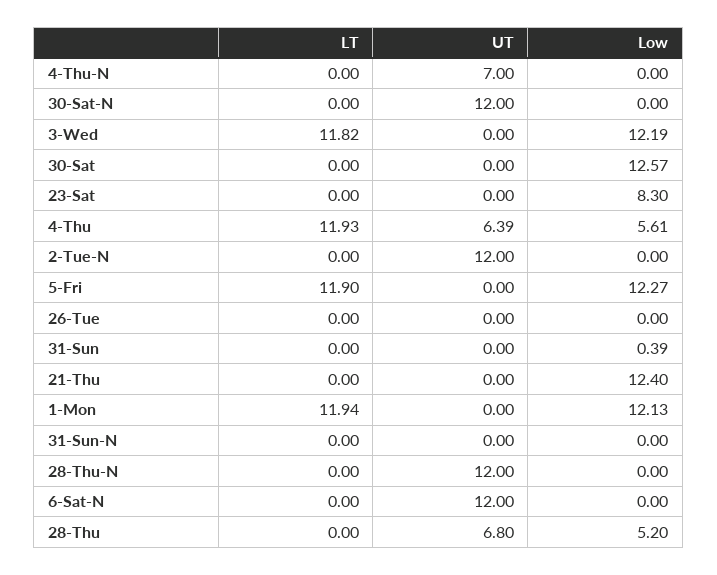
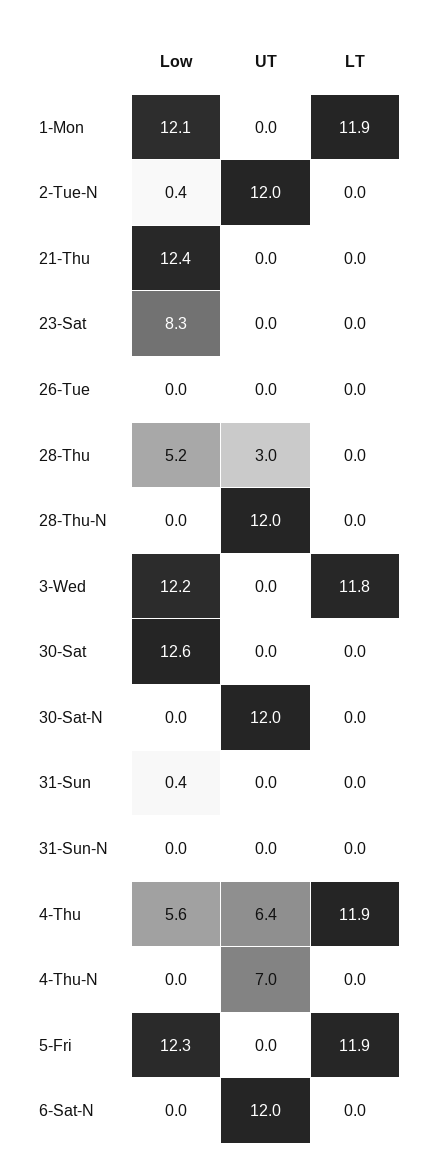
  {
    "LT": {
      "4-Thu-N": 0,
      "30-Sat-N": 0,
      "3-Wed": 11.82,
      "30-Sat": 0,
      "23-Sat": 0,
      "4-Thu": 11.93,
      "2-Tue-N": 0,
      "5-Fri": 11.9,
      "26-Tue": 0,
      "31-Sun": 0,
      "21-Thu": 0,
      "1-Mon": 11.94,
      "31-Sun-N": 0,
      "28-Thu-N": 0,
      "6-Sat-N": 0,
      "28-Thu": 0
    },
    "UT": {
      "4-Thu-N": 7,
      "30-Sat-N": 12,
      "3-Wed": 0,
      "30-Sat": 0,
      "23-Sat": 0,
      "4-Thu": 6.39,
      "2-Tue-N": 12,
      "5-Fri": 0,
      "26-Tue": 0,
      "31-Sun": 0,
      "21-Thu": 0,
      "1-Mon": 0,
      "31-Sun-N": 0,
      "28-Thu-N": 12,
      "6-Sat-N": 12,
-     "28-Thu": 6.8
+     "28-Thu": 3
    },
    "Low": {
      "4-Thu-N": 0,
      "30-Sat-N": 0,
      "3-Wed": 12.19,
      "30-Sat": 12.57,
      "23-Sat": 8.3,
      "4-Thu": 5.61,
-     "2-Tue-N": 0,
+     "2-Tue-N": 0.4,
      "5-Fri": 12.27,
      "26-Tue": 0,
      "31-Sun": 0.39,
      "21-Thu": 12.4,
      "1-Mon": 12.13,
      "31-Sun-N": 0,
      "28-Thu-N": 0,
      "6-Sat-N": 0,
      "28-Thu": 5.2
    }
  }

